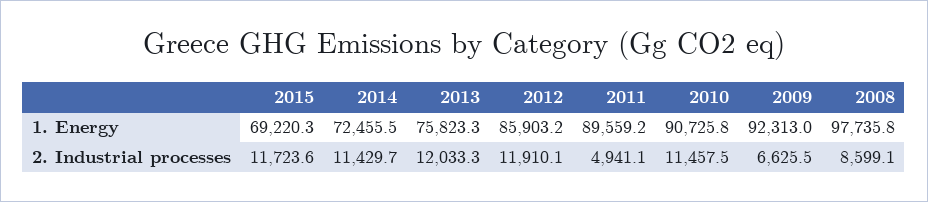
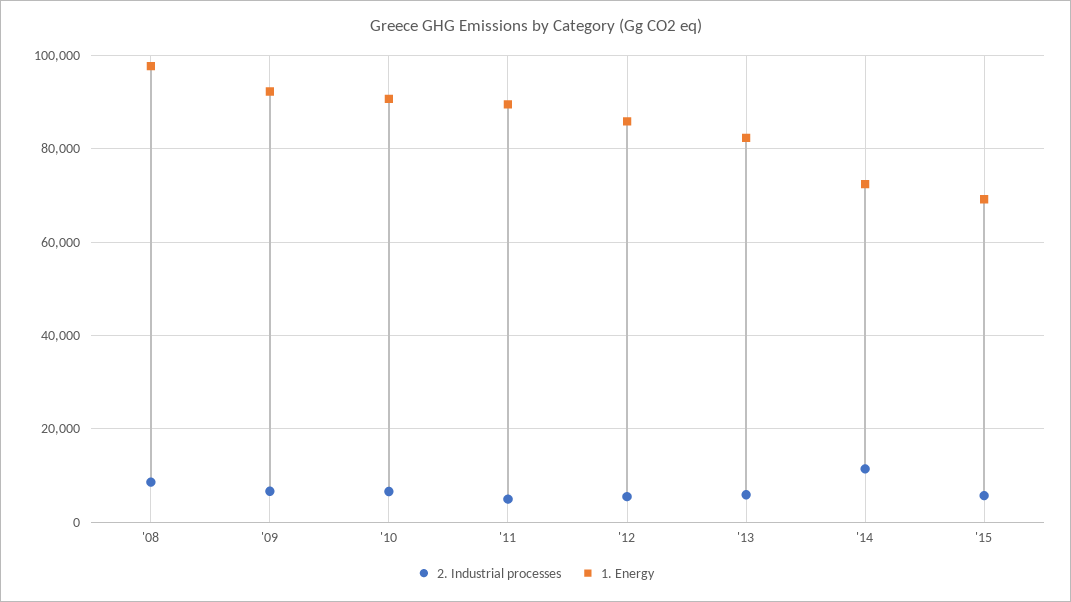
  {
    "1. Energy": {
      "2015": 69220.3,
      "2014": 72455.5,
-     "2013": 75823.3,
+     "2013": 82000,
      "2012": 85903.2,
      "2011": 89559.2,
      "2010": 90725.8,
      "2009": 92313,
      "2008": 97735.8
    },
    "2. Industrial processes": {
-     "2015": 11723.6,
+     "2015": 6000,
      "2014": 11429.7,
-     "2013": 12033.3,
+     "2013": 6000,
-     "2012": 11910.1,
+     "2012": 6000,
      "2011": 4941.1,
-     "2010": 11457.5,
+     "2010": 6000,
      "2009": 6625.5,
      "2008": 8599.1
    }
  }

